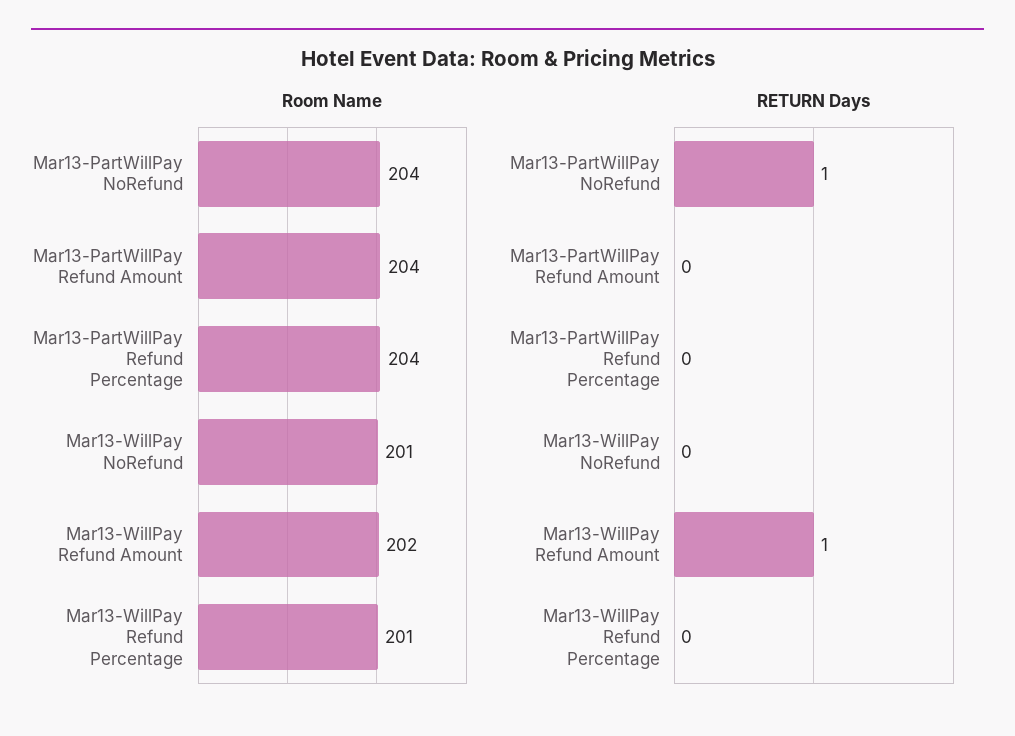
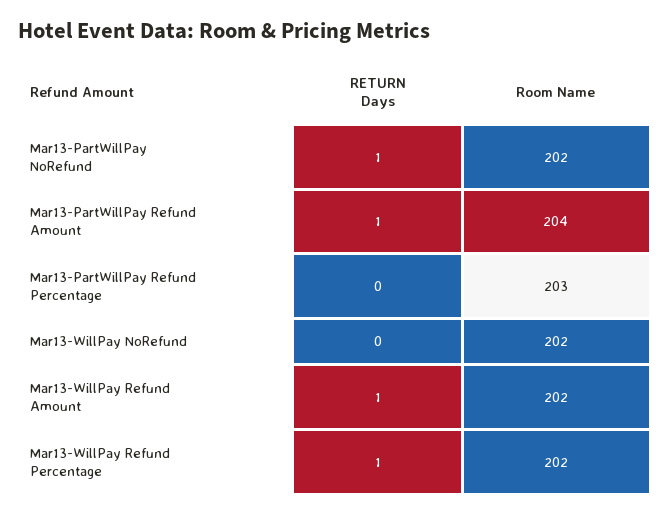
  {
    "Room Name": {
-     "Mar13-PartWillPay NoRefund": 204,
+     "Mar13-PartWillPay NoRefund": 202,
      "Mar13-PartWillPay Refund Amount": 204,
-     "Mar13-PartWillPay Refund Percentage": 204,
+     "Mar13-PartWillPay Refund Percentage": 203,
-     "Mar13-WillPay NoRefund": 201,
+     "Mar13-WillPay NoRefund": 202,
      "Mar13-WillPay Refund Amount": 202,
-     "Mar13-WillPay Refund Percentage": 201
+     "Mar13-WillPay Refund Percentage": 202
    },
    "RETURN Days": {
      "Mar13-PartWillPay NoRefund": 1,
-     "Mar13-PartWillPay Refund Amount": 0,
+     "Mar13-PartWillPay Refund Amount": 1,
      "Mar13-PartWillPay Refund Percentage": 0,
      "Mar13-WillPay NoRefund": 0,
      "Mar13-WillPay Refund Amount": 1,
-     "Mar13-WillPay Refund Percentage": 0
+     "Mar13-WillPay Refund Percentage": 1
    }
  }

